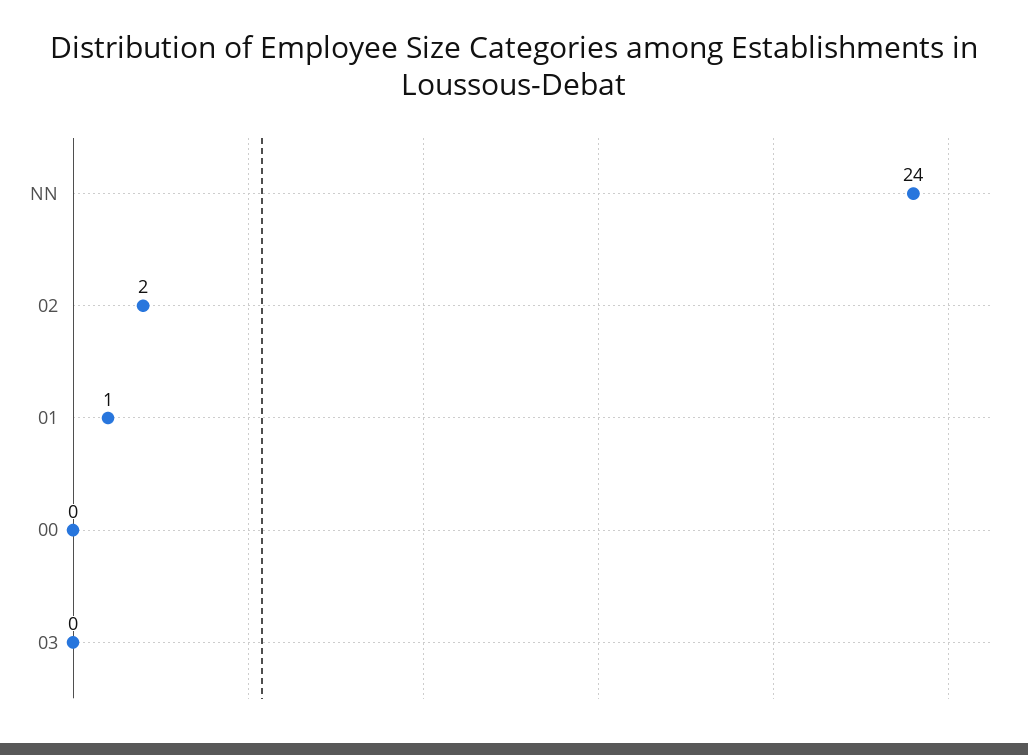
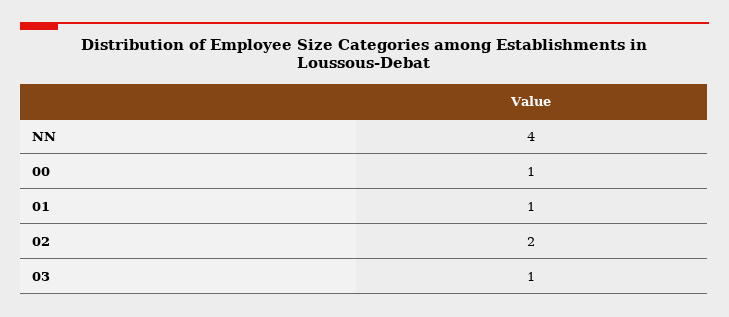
  {
-   "NN": 24,
+   "NN": 4,
    "02": 2,
    "01": 1,
-   "00": 0,
+   "00": 1,
-   "03": 0
+   "03": 1
  }

